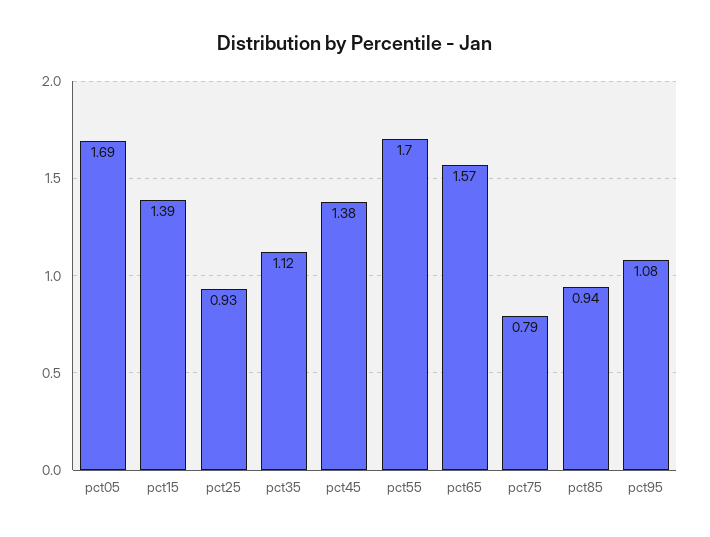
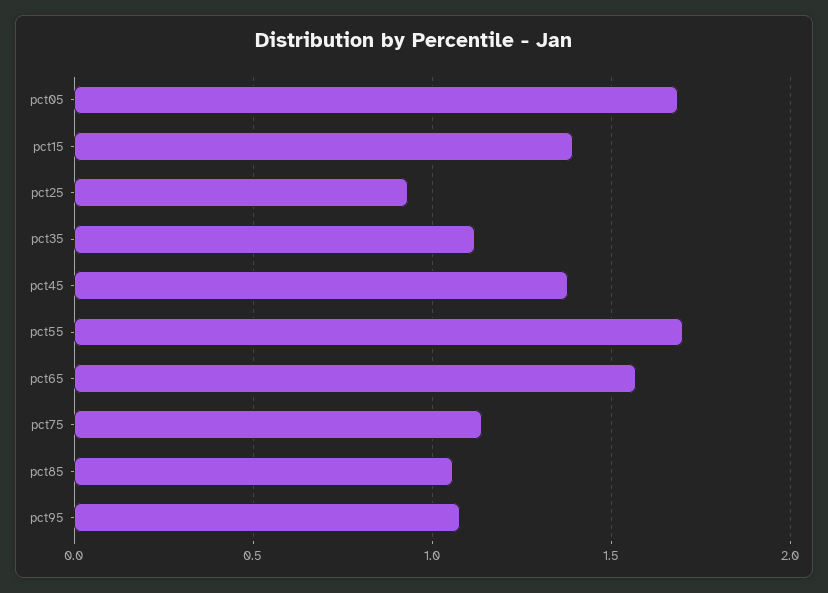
  {
    "pct05": 1.69,
    "pct15": 1.39,
    "pct25": 0.93,
    "pct35": 1.12,
    "pct45": 1.38,
    "pct55": 1.7,
    "pct65": 1.57,
-   "pct75": 0.79,
+   "pct75": 1.15,
-   "pct85": 0.94,
+   "pct85": 1.05,
    "pct95": 1.08
  }

